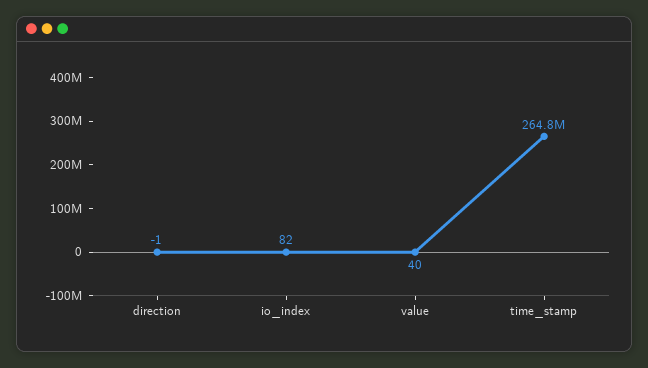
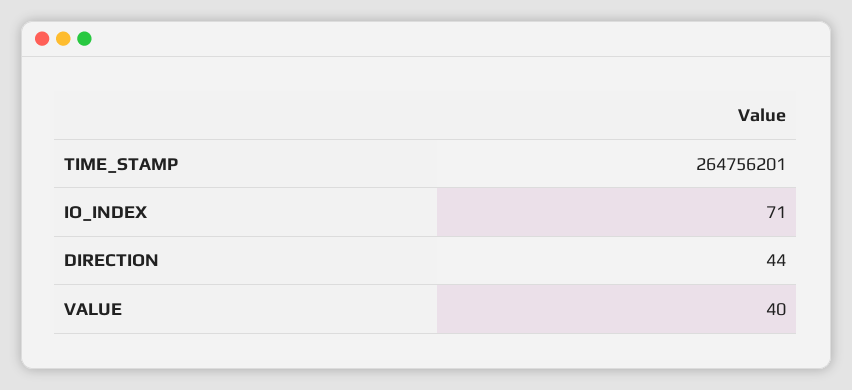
  {
-   "direction": -1,
+   "direction": 44,
-   "io_index": 82,
+   "io_index": 71,
    "value": 40,
    "time_stamp": 264756201
  }

